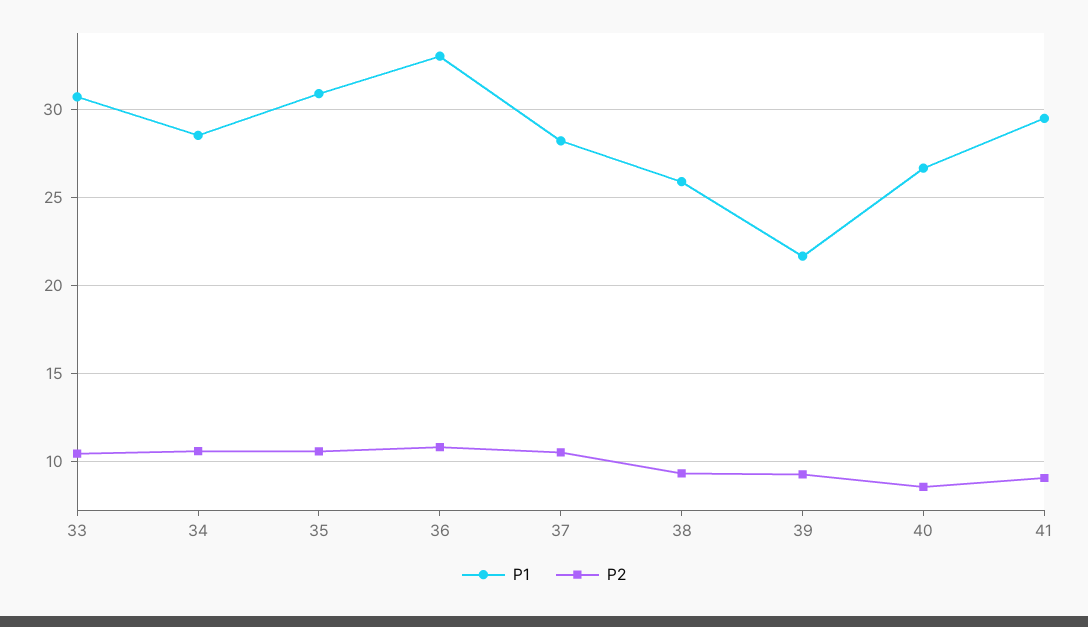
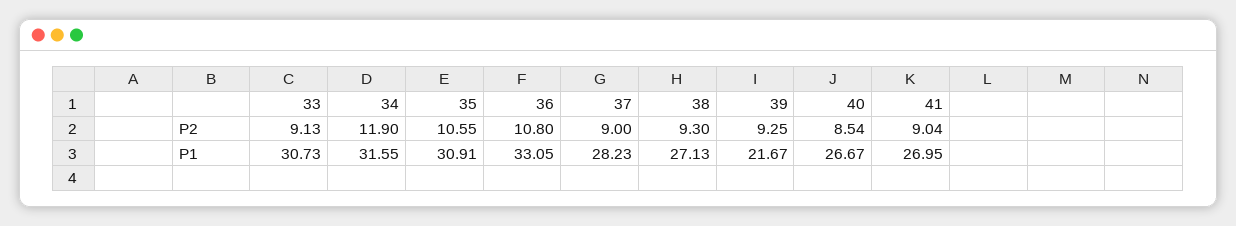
  {
    "P1": {
      "33": 30.73,
-     "34": 28.5,
+     "34": 31.55,
      "35": 30.91,
      "36": 33.05,
      "37": 28.23,
-     "38": 26,
+     "38": 27.13,
      "39": 21.67,
      "40": 26.67,
-     "41": 29.5
+     "41": 26.95
    },
    "P2": {
-     "33": 10.5,
+     "33": 9.13,
-     "34": 10.5,
+     "34": 11.9,
      "35": 10.55,
      "36": 10.8,
-     "37": 10.5,
+     "37": 9,
      "38": 9.3,
      "39": 9.25,
      "40": 8.54,
      "41": 9.04
    }
  }

